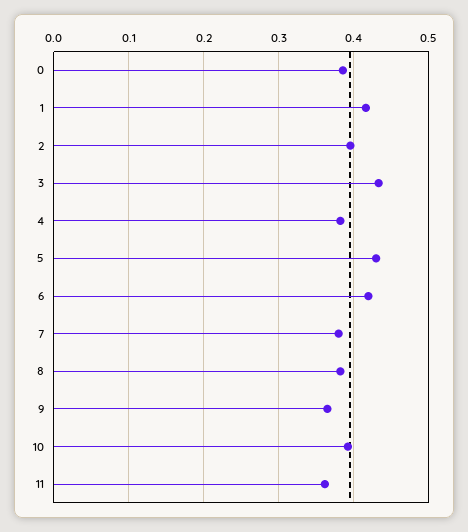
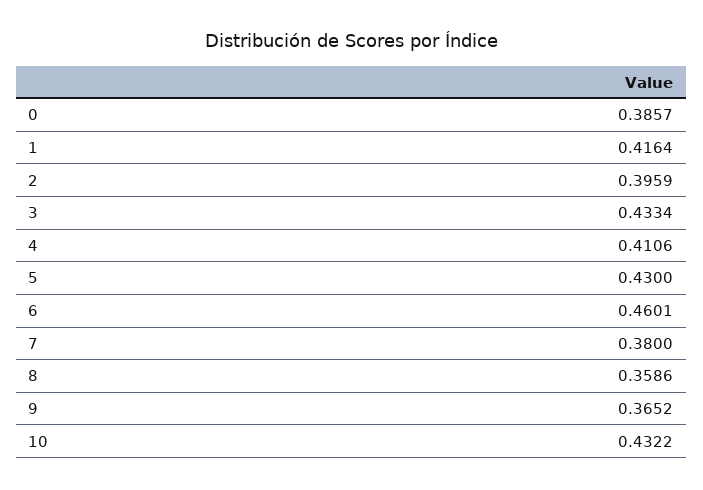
  {
    "0": 0.3857,
    "1": 0.4164,
    "2": 0.3959,
    "3": 0.4334,
-   "4": 0.38,
+   "4": 0.4106,
    "5": 0.43,
-   "6": 0.42,
+   "6": 0.4601,
    "7": 0.38,
-   "8": 0.38,
+   "8": 0.3586,
    "9": 0.3652,
-   "10": 0.39,
+   "10": 0.4322
-   "11": 0.36
  }

